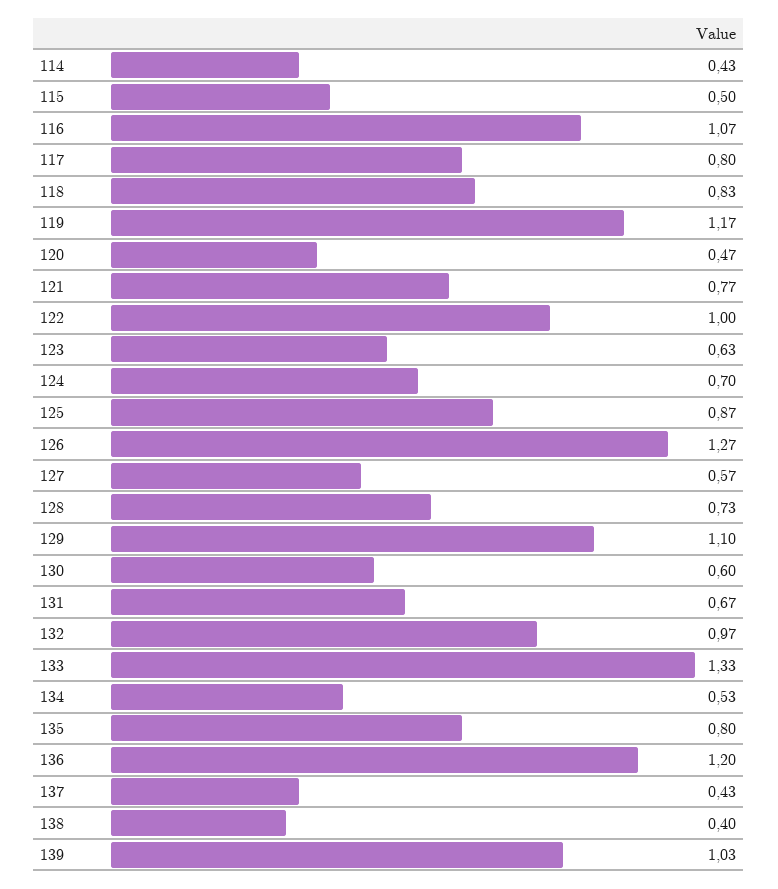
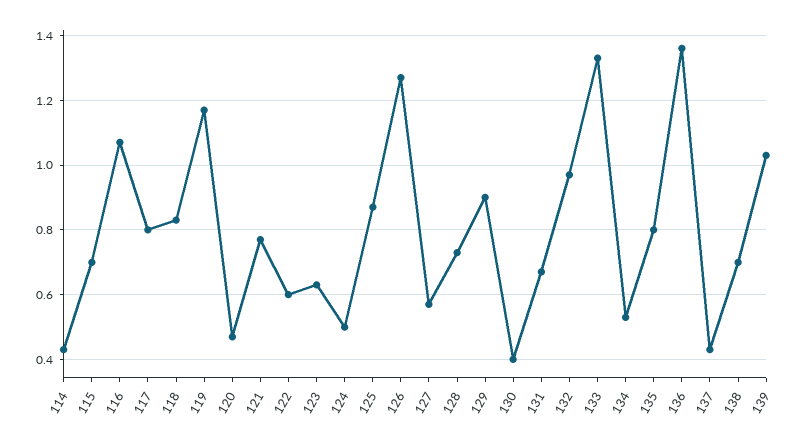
  {
    "114": 0.43,
-   "115": 0.5,
+   "115": 0.7,
    "116": 1.07,
    "117": 0.8,
    "118": 0.83,
    "119": 1.17,
    "120": 0.47,
    "121": 0.77,
-   "122": 1,
+   "122": 0.6,
    "123": 0.63,
-   "124": 0.7,
+   "124": 0.5,
    "125": 0.87,
    "126": 1.27,
    "127": 0.57,
    "128": 0.73,
-   "129": 1.1,
+   "129": 0.9,
-   "130": 0.6,
+   "130": 0.4,
    "131": 0.67,
    "132": 0.97,
    "133": 1.33,
    "134": 0.53,
    "135": 0.8,
-   "136": 1.2,
+   "136": 1.35,
    "137": 0.43,
-   "138": 0.4,
+   "138": 0.7,
    "139": 1.03
  }

